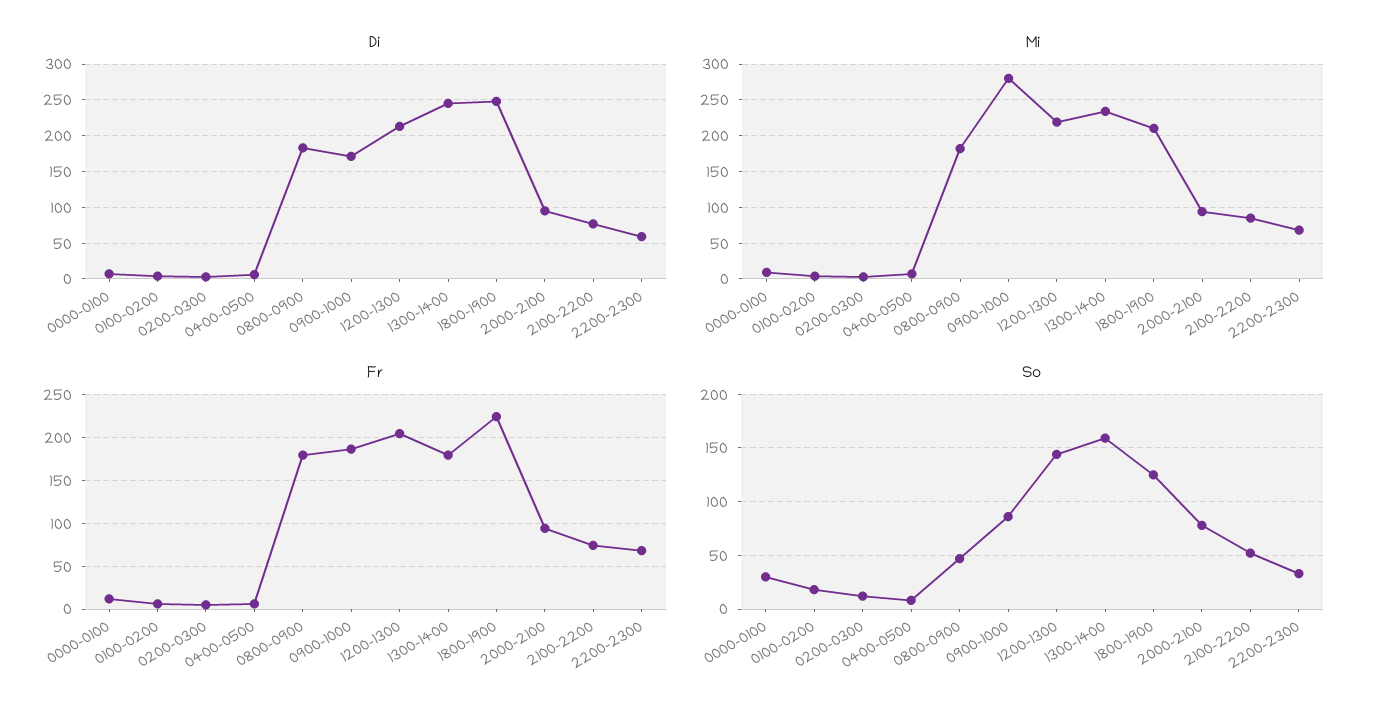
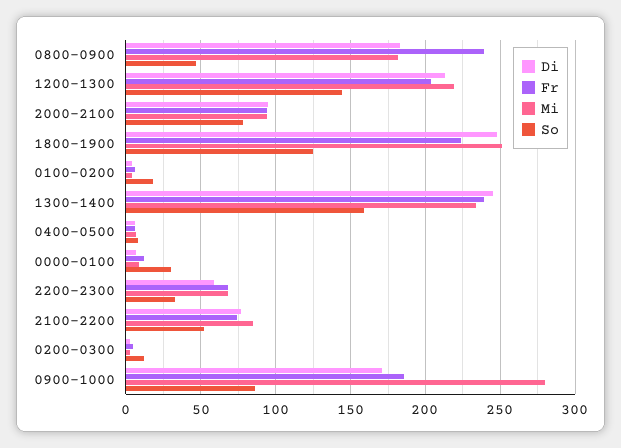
  {
    "Di": {
      "0000-0100": 5,
      "0100-0200": 5,
      "0200-0300": 5,
      "0400-0500": 5,
      "0800-0900": 185,
      "0900-1000": 170,
      "1200-1300": 215,
      "1300-1400": 245,
      "1800-1900": 250,
      "2000-2100": 95,
      "2100-2200": 75,
      "2200-2300": 60
    },
    "Mi": {
      "0000-0100": 10,
      "0100-0200": 5,
      "0200-0300": 5,
      "0400-0500": 5,
      "0800-0900": 180,
      "0900-1000": 280,
      "1200-1300": 220,
      "1300-1400": 235,
-     "1800-1900": 210,
+     "1800-1900": 250,
      "2000-2100": 95,
      "2100-2200": 85,
      "2200-2300": 70
    },
    "Fr": {
      "0000-0100": 10,
      "0100-0200": 5,
      "0200-0300": 5,
      "0400-0500": 5,
-     "0800-0900": 180,
+     "0800-0900": 240,
      "0900-1000": 185,
      "1200-1300": 205,
-     "1300-1400": 180,
+     "1300-1400": 240,
      "1800-1900": 225,
      "2000-2100": 95,
      "2100-2200": 75,
      "2200-2300": 70
    },
    "So": {
      "0000-0100": 30,
      "0100-0200": 20,
      "0200-0300": 10,
      "0400-0500": 10,
      "0800-0900": 45,
      "0900-1000": 85,
      "1200-1300": 145,
      "1300-1400": 160,
      "1800-1900": 125,
      "2000-2100": 80,
      "2100-2200": 50,
      "2200-2300": 35
    }
  }

